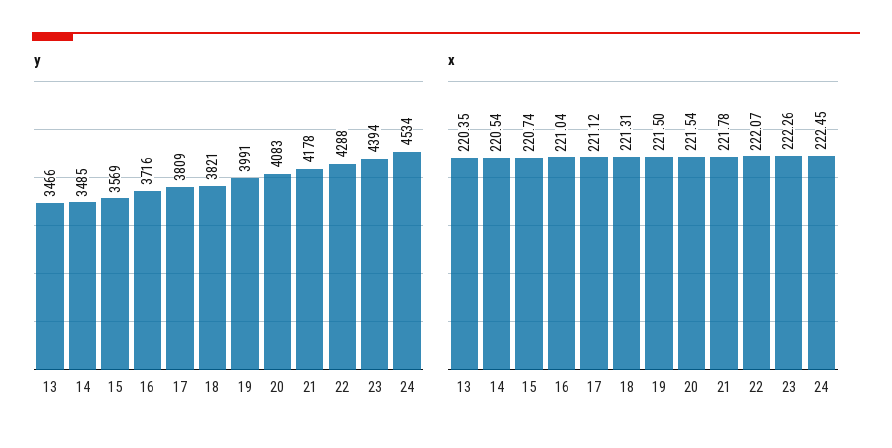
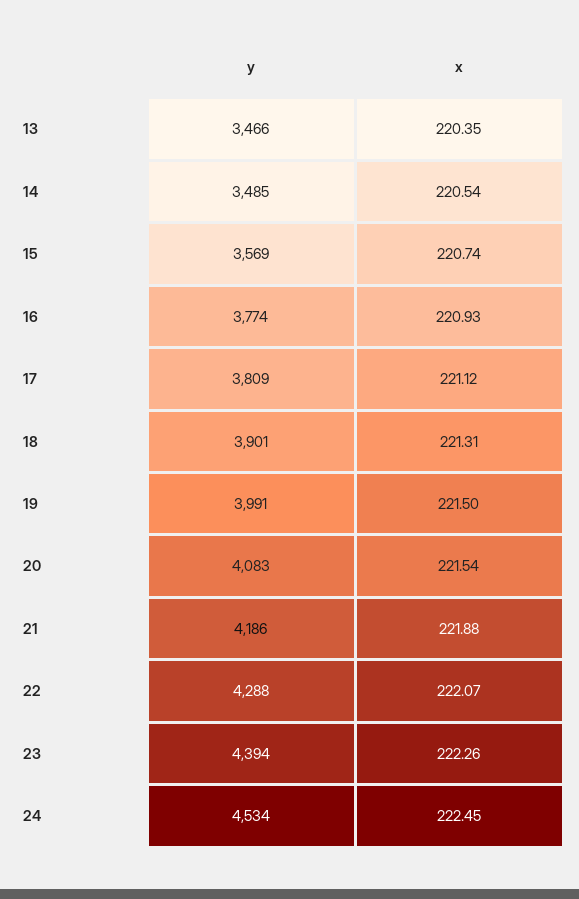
  {
    "y": {
      "13": 3466,
      "14": 3485,
      "15": 3569,
-     "16": 3716,
+     "16": 3774,
      "17": 3809,
-     "18": 3821,
+     "18": 3901,
      "19": 3991,
      "20": 4083,
-     "21": 4178,
+     "21": 4186,
      "22": 4288,
      "23": 4394,
      "24": 4534
    },
    "x": {
      "13": 220.35,
      "14": 220.54,
      "15": 220.74,
-     "16": 221.04,
+     "16": 220.93,
      "17": 221.12,
      "18": 221.31,
      "19": 221.5,
      "20": 221.54,
-     "21": 221.78,
+     "21": 221.88,
      "22": 222.07,
      "23": 222.26,
      "24": 222.45
    }
  }

